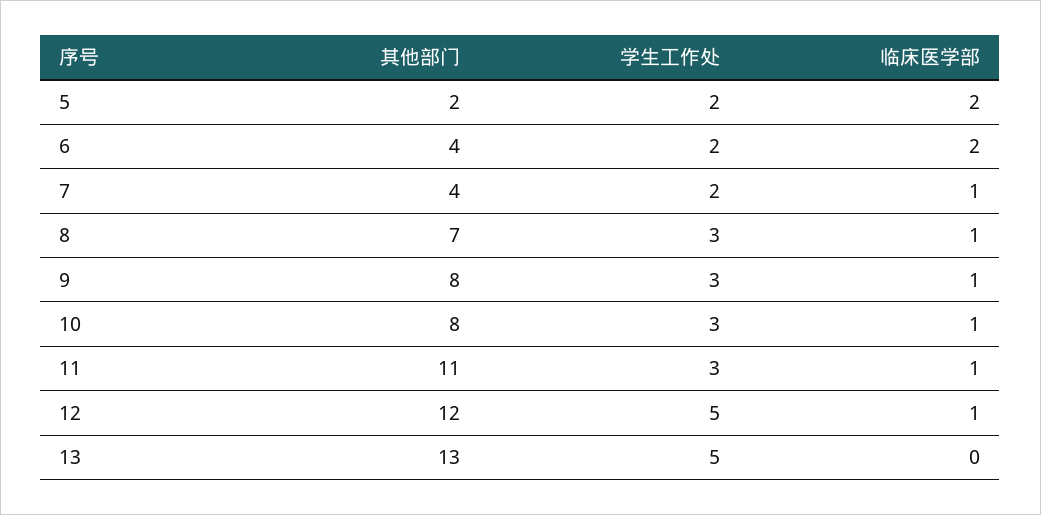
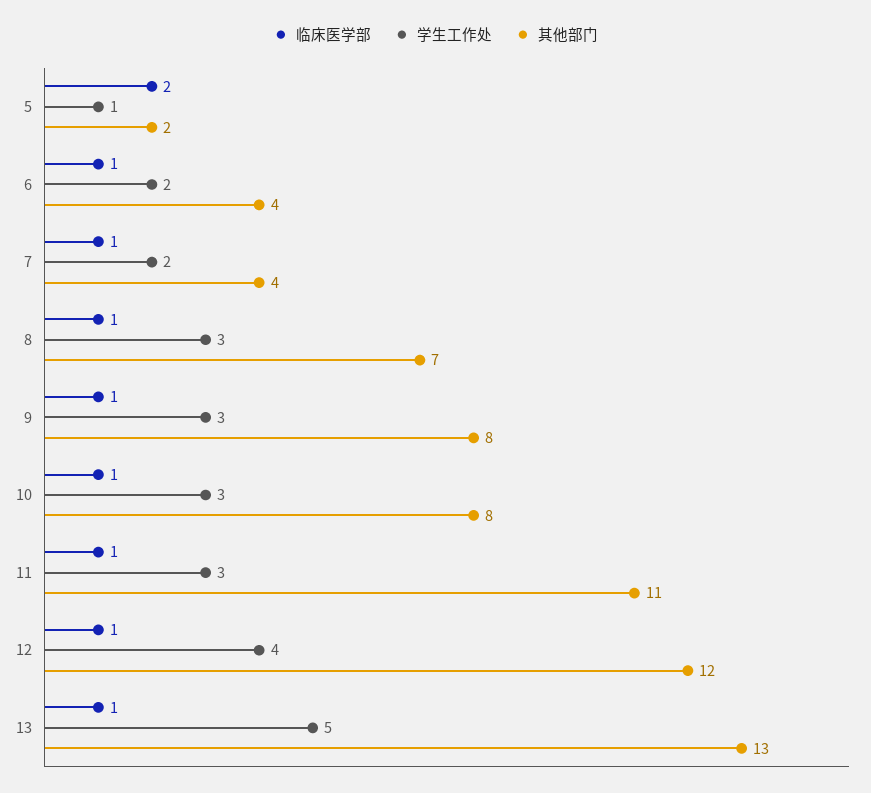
  {
    "其他部门": {
      "5": 2,
      "6": 4,
      "7": 4,
      "8": 7,
      "9": 8,
      "10": 8,
      "11": 11,
      "12": 12,
      "13": 13
    },
    "学生工作处": {
-     "5": 2,
+     "5": 1,
      "6": 2,
      "7": 2,
      "8": 3,
      "9": 3,
      "10": 3,
      "11": 3,
-     "12": 5,
+     "12": 4,
      "13": 5
    },
    "临床医学部": {
      "5": 2,
-     "6": 2,
+     "6": 1,
      "7": 1,
      "8": 1,
      "9": 1,
      "10": 1,
      "11": 1,
      "12": 1,
-     "13": 0
+     "13": 1
    }
  }

